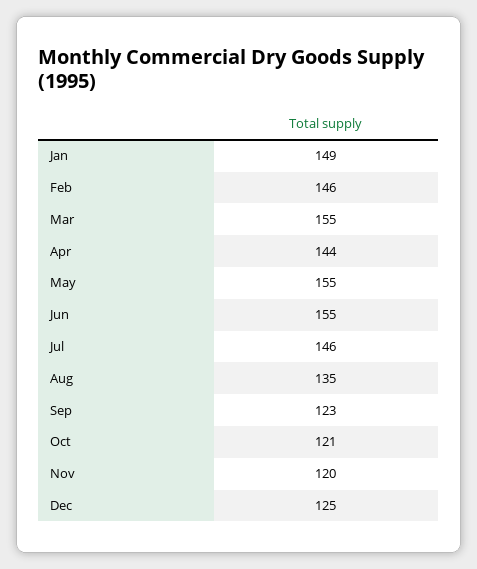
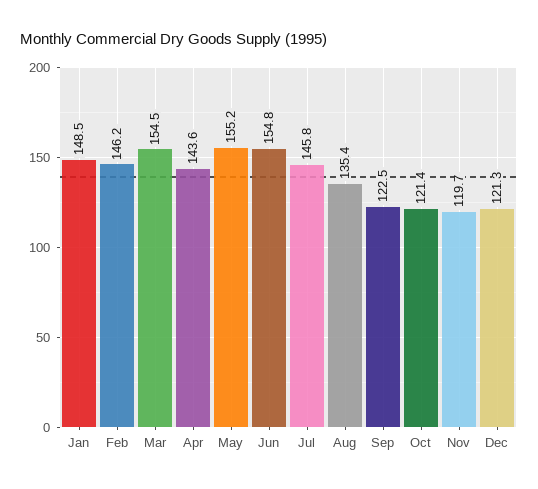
  {
    "Jan": 148.5,
    "Feb": 146.2,
    "Mar": 154.5,
    "Apr": 143.6,
    "May": 155.2,
    "Jun": 154.8,
    "Jul": 145.8,
    "Aug": 135.4,
    "Sep": 122.5,
    "Oct": 121.4,
    "Nov": 119.7,
-   "Dec": 125
+   "Dec": 121.3
  }

